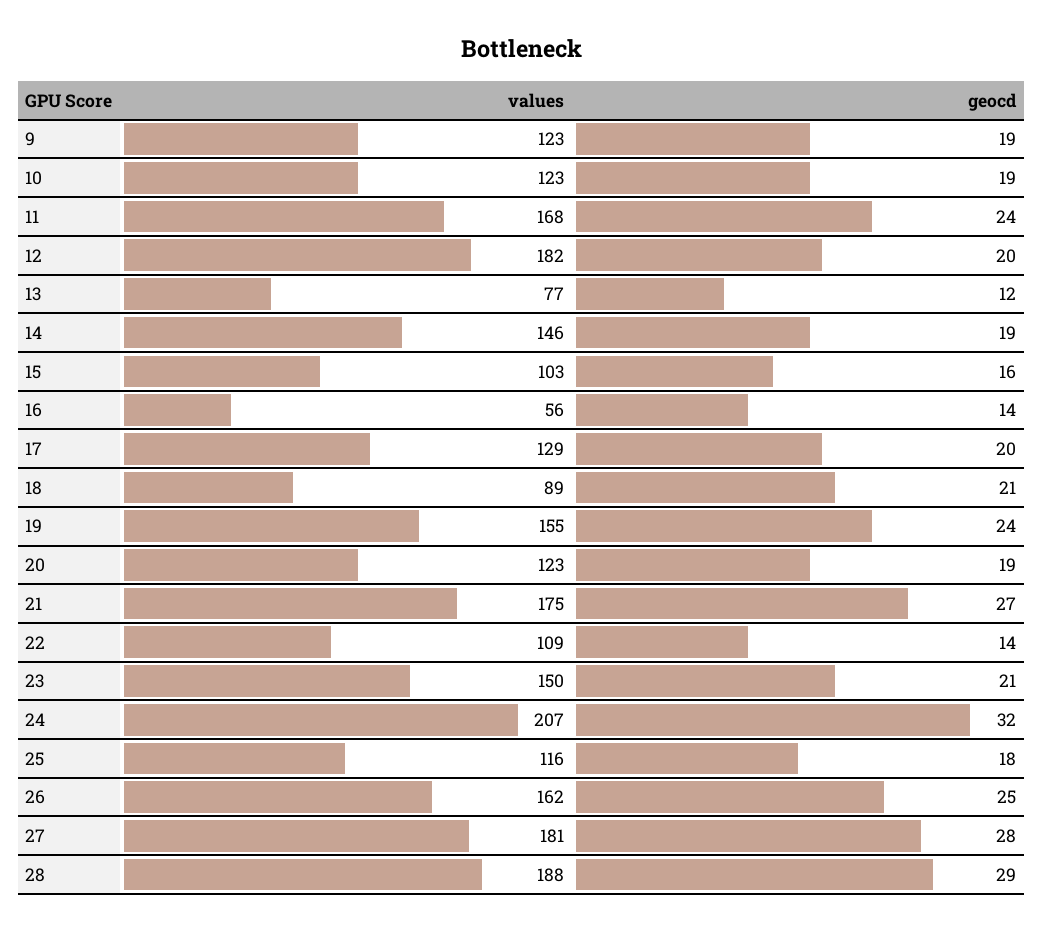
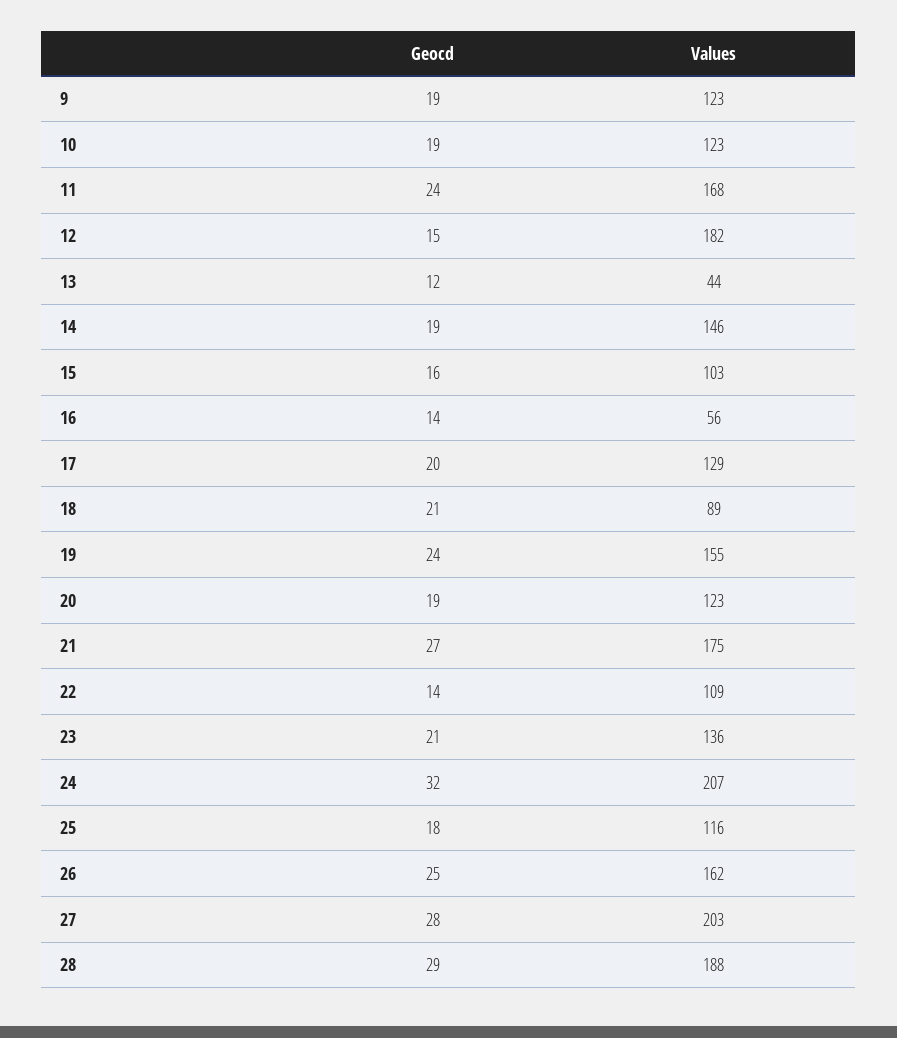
  {
    "values": {
      "9": 123,
      "10": 123,
      "11": 168,
      "12": 182,
-     "13": 77,
+     "13": 44,
      "14": 146,
      "15": 103,
      "16": 56,
      "17": 129,
      "18": 89,
      "19": 155,
      "20": 123,
      "21": 175,
      "22": 109,
-     "23": 150,
+     "23": 136,
      "24": 207,
      "25": 116,
      "26": 162,
-     "27": 181,
+     "27": 203,
      "28": 188
    },
    "geocd": {
      "9": 19,
      "10": 19,
      "11": 24,
-     "12": 20,
+     "12": 15,
      "13": 12,
      "14": 19,
      "15": 16,
      "16": 14,
      "17": 20,
      "18": 21,
      "19": 24,
      "20": 19,
      "21": 27,
      "22": 14,
      "23": 21,
      "24": 32,
      "25": 18,
      "26": 25,
      "27": 28,
      "28": 29
    }
  }

